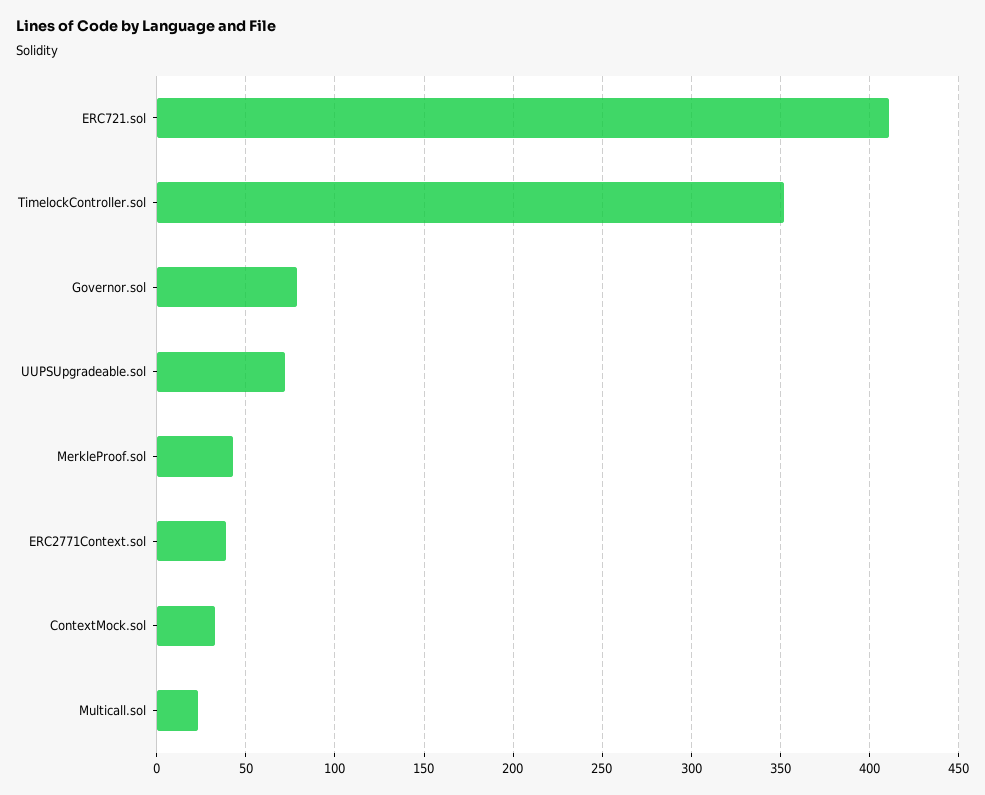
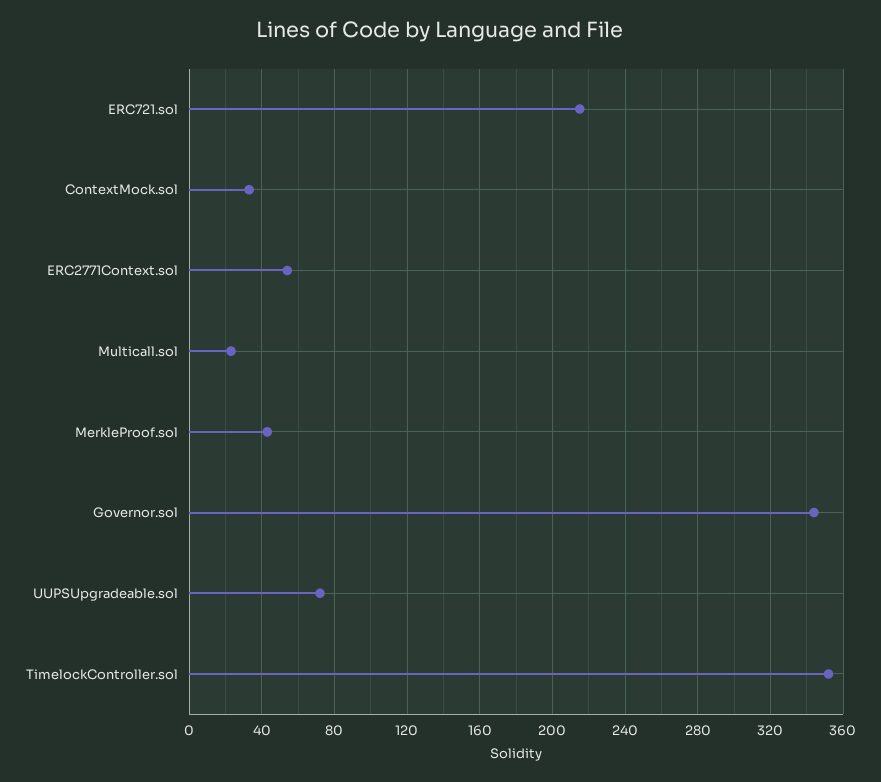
  {
-   "ERC721.sol": 410,
+   "ERC721.sol": 215,
    "TimelockController.sol": 350,
-   "Governor.sol": 80,
+   "Governor.sol": 345,
    "UUPSUpgradeable.sol": 70,
    "MerkleProof.sol": 45,
-   "ERC2771Context.sol": 40,
+   "ERC2771Context.sol": 55,
    "ContextMock.sol": 35,
    "Multicall.sol": 25
  }

